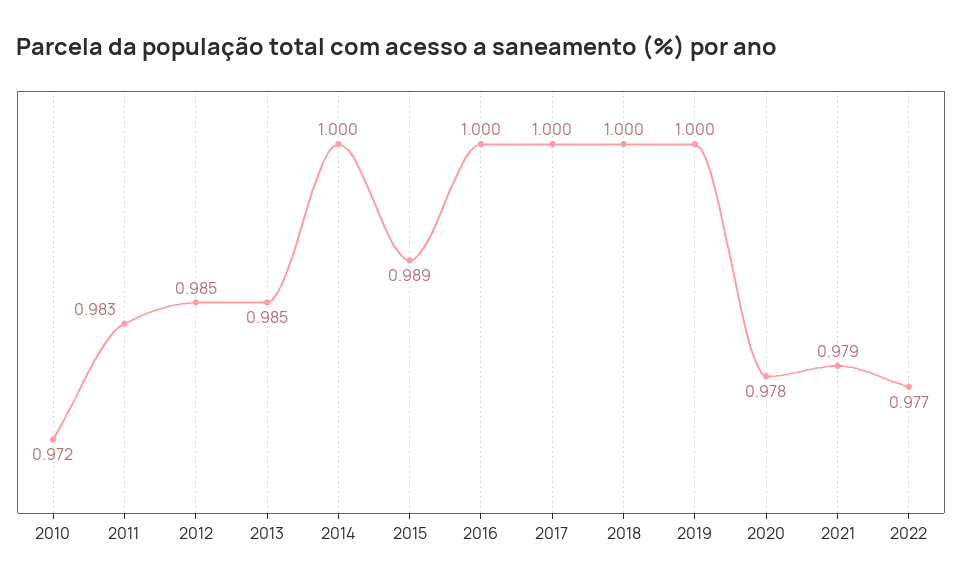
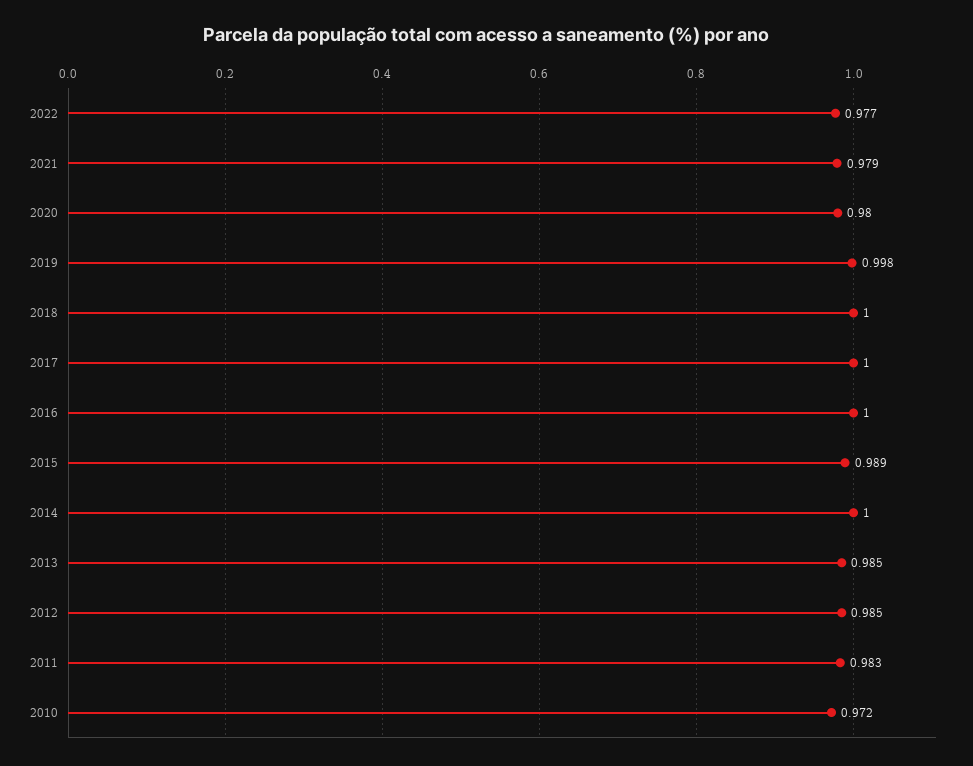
  {
    "2010": 0.972,
    "2011": 0.983,
    "2012": 0.985,
    "2013": 0.985,
    "2014": 1,
    "2015": 0.989,
    "2016": 1,
    "2017": 1,
    "2018": 1,
-   "2019": 1,
+   "2019": 0.998,
-   "2020": 0.978,
+   "2020": 0.98,
    "2021": 0.979,
    "2022": 0.977
  }

